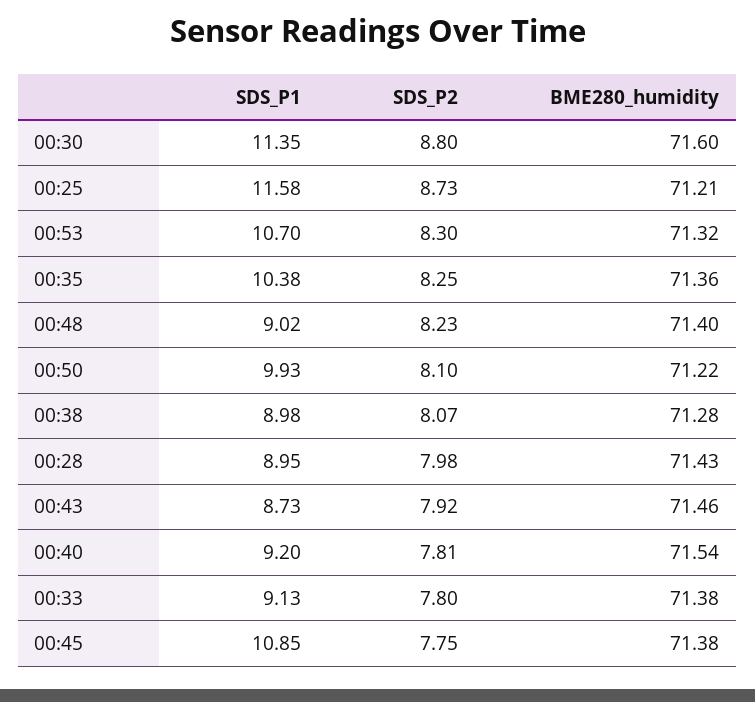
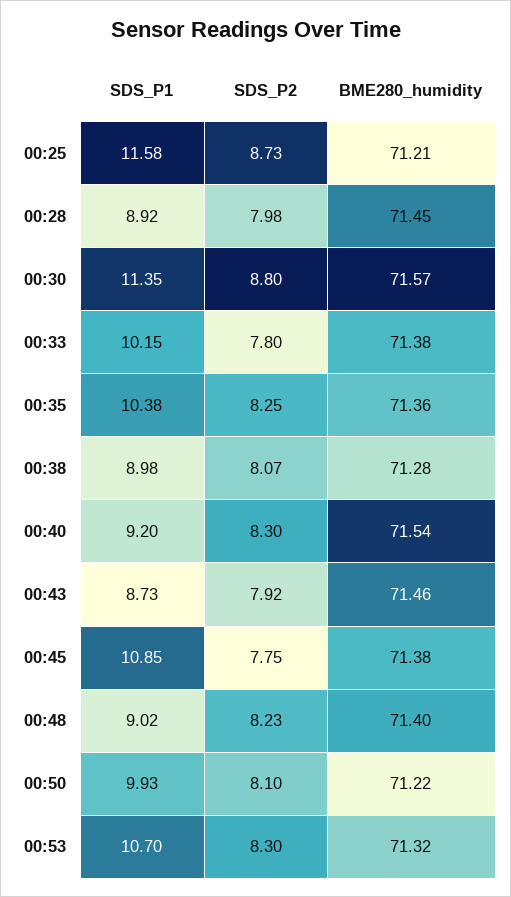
  {
    "SDS_P1": {
      "00:30": 11.35,
      "00:25": 11.58,
      "00:53": 10.7,
      "00:35": 10.38,
      "00:48": 9.02,
      "00:50": 9.93,
      "00:38": 8.98,
-     "00:28": 8.95,
+     "00:28": 8.92,
      "00:43": 8.73,
      "00:40": 9.2,
-     "00:33": 9.13,
+     "00:33": 10.15,
      "00:45": 10.85
    },
    "SDS_P2": {
      "00:30": 8.8,
      "00:25": 8.73,
      "00:53": 8.3,
      "00:35": 8.25,
      "00:48": 8.23,
      "00:50": 8.1,
      "00:38": 8.07,
      "00:28": 7.98,
      "00:43": 7.92,
-     "00:40": 7.81,
+     "00:40": 8.3,
      "00:33": 7.8,
      "00:45": 7.75
    },
    "BME280_humidity": {
-     "00:30": 71.6,
+     "00:30": 71.57,
      "00:25": 71.21,
      "00:53": 71.32,
      "00:35": 71.36,
      "00:48": 71.4,
      "00:50": 71.22,
      "00:38": 71.28,
-     "00:28": 71.43,
+     "00:28": 71.45,
      "00:43": 71.46,
      "00:40": 71.54,
      "00:33": 71.38,
      "00:45": 71.38
    }
  }

